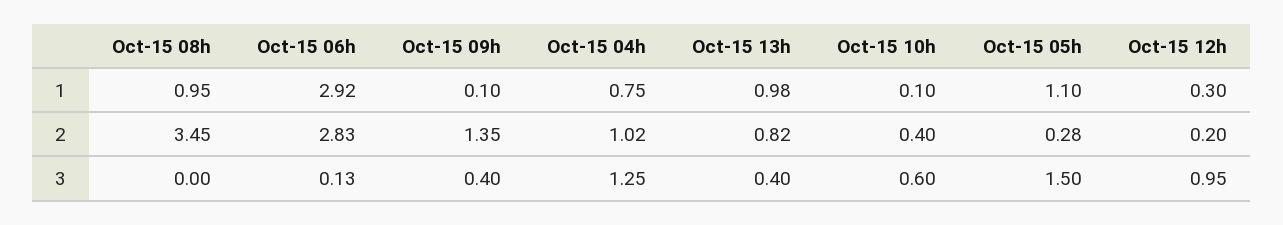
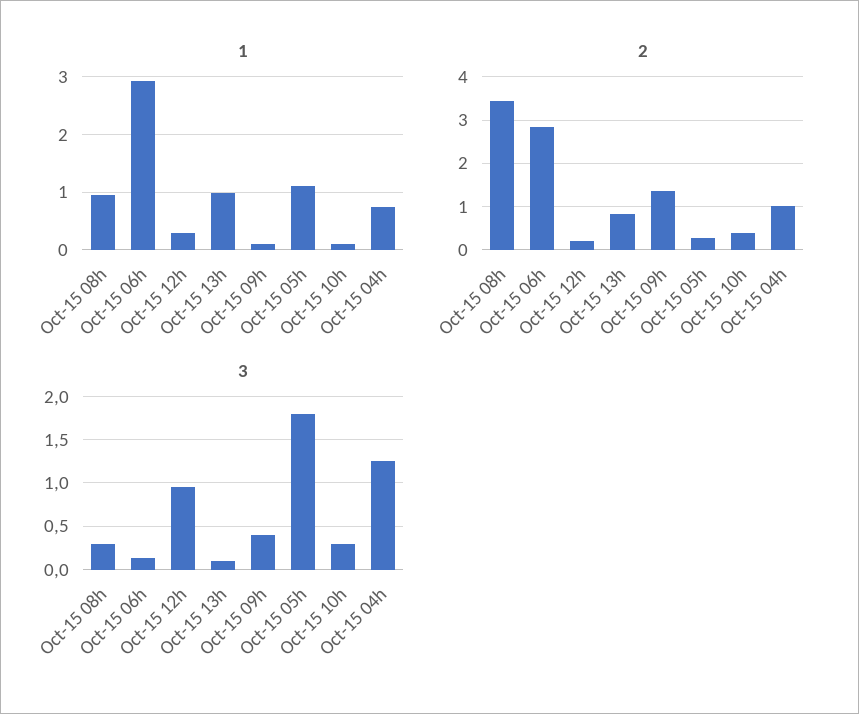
  {
    "1": {
      "Oct-15 08h": 0.95,
      "Oct-15 06h": 2.92,
      "Oct-15 09h": 0.1,
      "Oct-15 04h": 0.75,
      "Oct-15 13h": 0.98,
      "Oct-15 10h": 0.1,
      "Oct-15 05h": 1.1,
      "Oct-15 12h": 0.3
    },
    "2": {
      "Oct-15 08h": 3.45,
      "Oct-15 06h": 2.83,
      "Oct-15 09h": 1.35,
      "Oct-15 04h": 1.02,
      "Oct-15 13h": 0.82,
      "Oct-15 10h": 0.4,
      "Oct-15 05h": 0.28,
      "Oct-15 12h": 0.2
    },
    "3": {
-     "Oct-15 08h": 0,
+     "Oct-15 08h": 0.3,
      "Oct-15 06h": 0.13,
      "Oct-15 09h": 0.4,
      "Oct-15 04h": 1.25,
-     "Oct-15 13h": 0.4,
+     "Oct-15 13h": 0.1,
-     "Oct-15 10h": 0.6,
+     "Oct-15 10h": 0.3,
-     "Oct-15 05h": 1.5,
+     "Oct-15 05h": 1.8,
      "Oct-15 12h": 0.95
    }
  }

